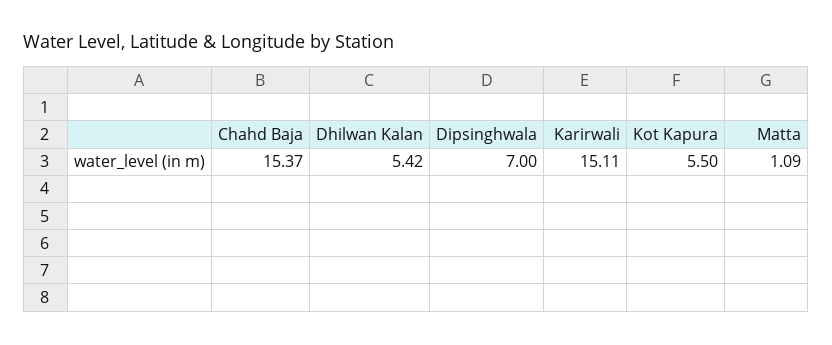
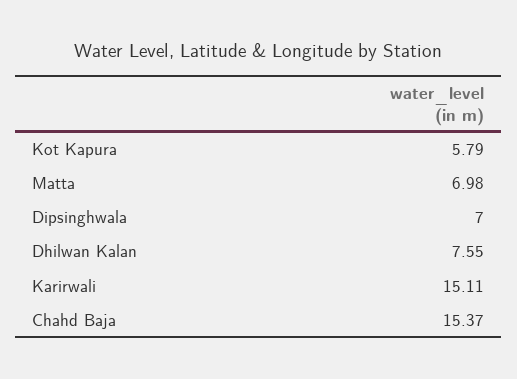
  {
    "Chahd Baja": 15.37,
-   "Dhilwan Kalan": 5.42,
+   "Dhilwan Kalan": 7.55,
    "Dipsinghwala": 7,
    "Karirwali": 15.11,
-   "Kot Kapura": 5.5,
+   "Kot Kapura": 5.79,
-   "Matta": 1.09
+   "Matta": 6.98
  }

